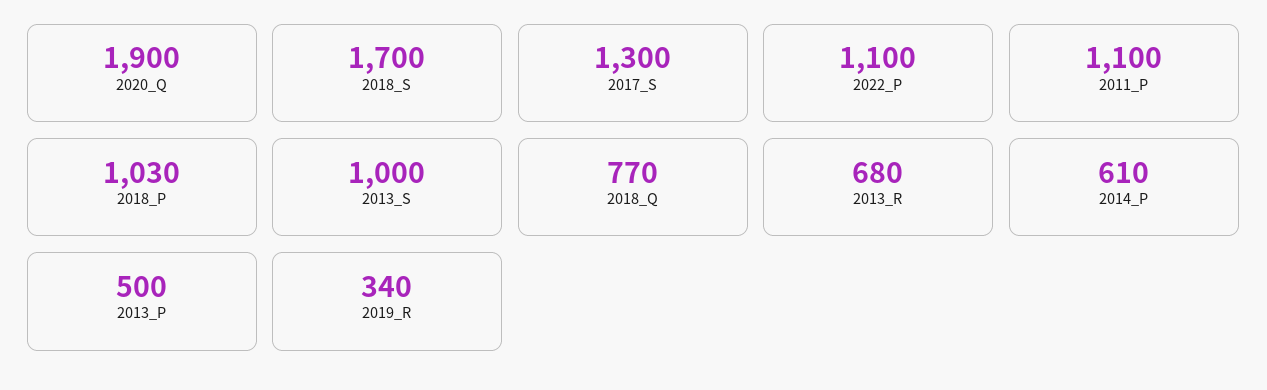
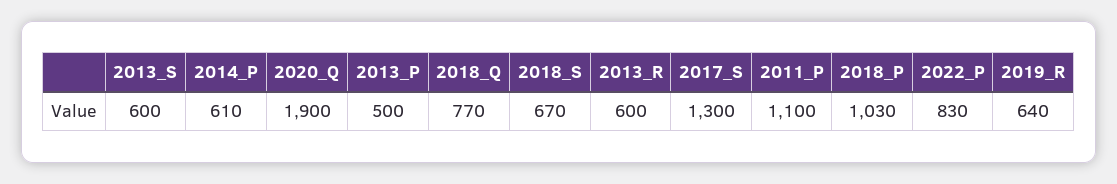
  {
    "2020_Q": 1900,
-   "2018_S": 1700,
+   "2018_S": 670,
    "2017_S": 1300,
-   "2022_P": 1100,
+   "2022_P": 830,
    "2011_P": 1100,
    "2018_P": 1030,
-   "2013_S": 1000,
+   "2013_S": 600,
    "2018_Q": 770,
-   "2013_R": 680,
+   "2013_R": 600,
    "2014_P": 610,
    "2013_P": 500,
-   "2019_R": 340
+   "2019_R": 640
  }

